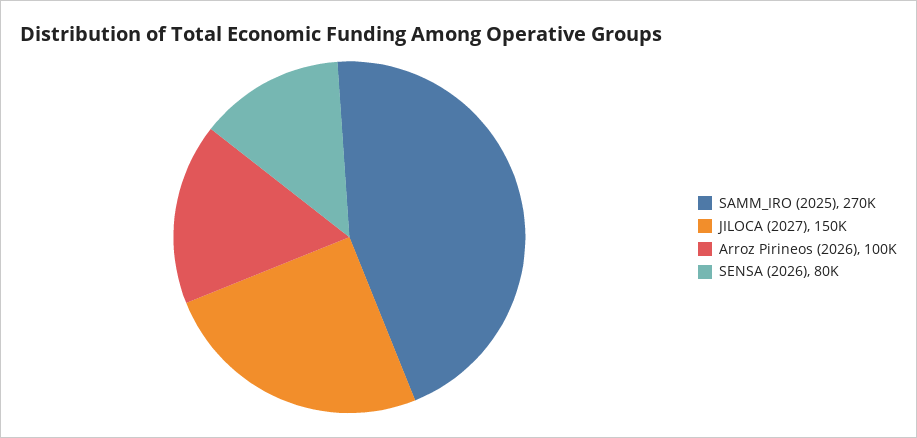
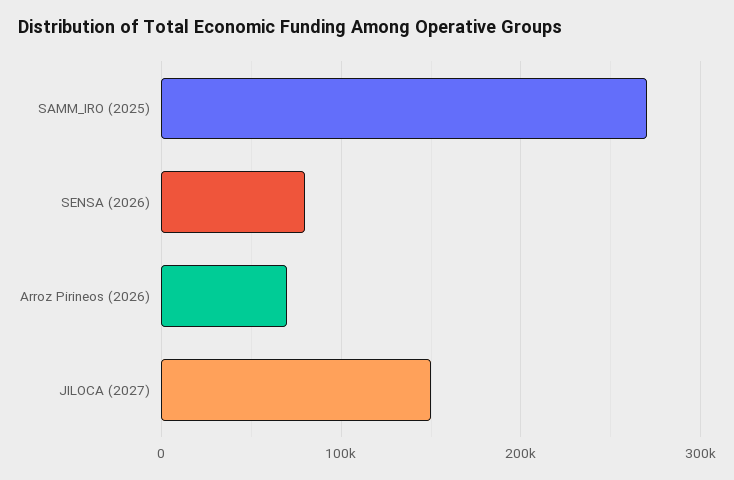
  {
    "SAMM_IRO (2025)": 270000,
    "JILOCA (2027)": 150000,
-   "Arroz Pirineos (2026)": 100000,
+   "Arroz Pirineos (2026)": 70000,
    "SENSA (2026)": 80000
  }

